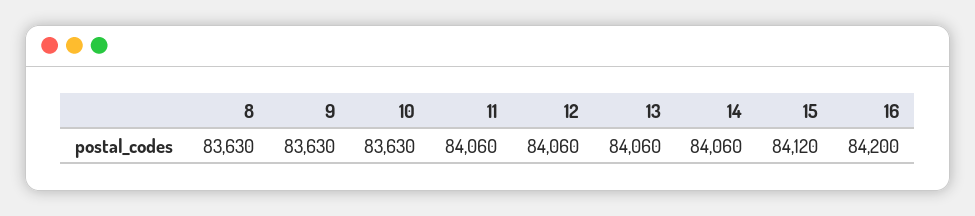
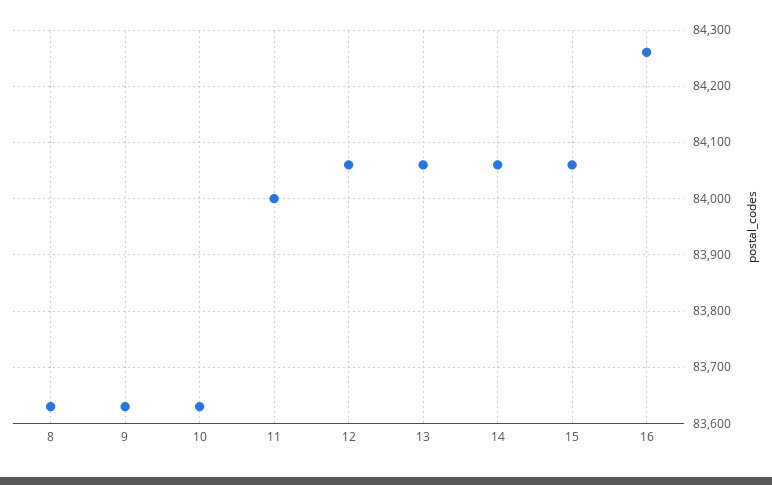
  {
    "8": 83630,
    "9": 83630,
    "10": 83630,
-   "11": 84060,
+   "11": 84000,
    "12": 84060,
    "13": 84060,
    "14": 84060,
-   "15": 84120,
+   "15": 84060,
-   "16": 84200
+   "16": 84260
  }

